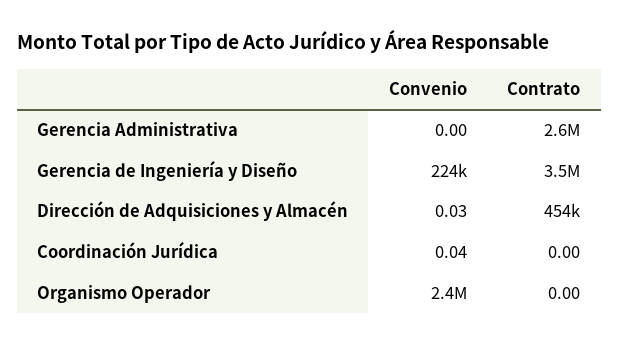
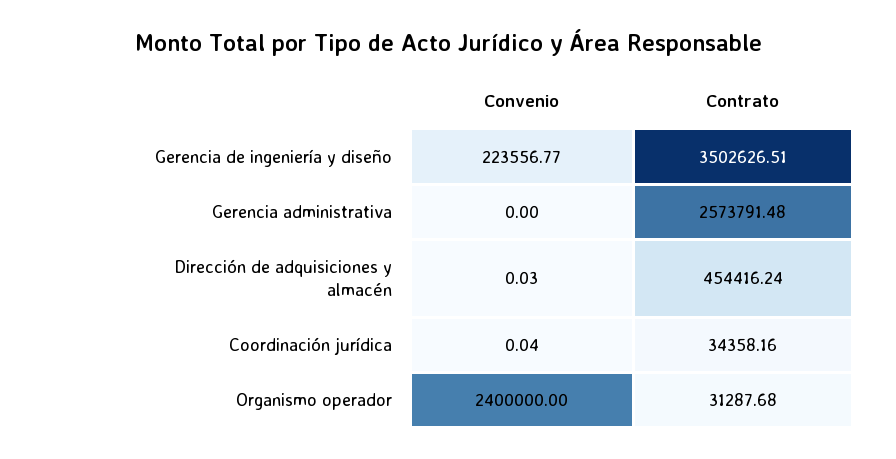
  {
    "Convenio": {
      "Gerencia Administrativa": 0,
      "Gerencia de Ingeniería y Diseño": 223556.77,
      "Dirección de Adquisiciones y Almacén": 0.03,
      "Coordinación Jurídica": 0.04,
      "Organismo Operador": 2400000
    },
    "Contrato": {
      "Gerencia Administrativa": 2573791.48,
      "Gerencia de Ingeniería y Diseño": 3502626.51,
      "Dirección de Adquisiciones y Almacén": 454416.24,
-     "Coordinación Jurídica": 0,
+     "Coordinación Jurídica": 34358.16,
-     "Organismo Operador": 0
+     "Organismo Operador": 31287.68
    }
  }

